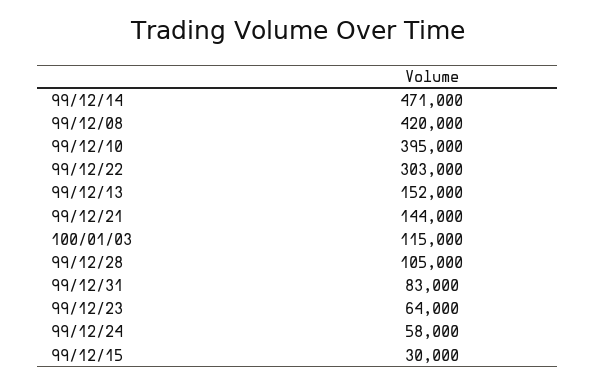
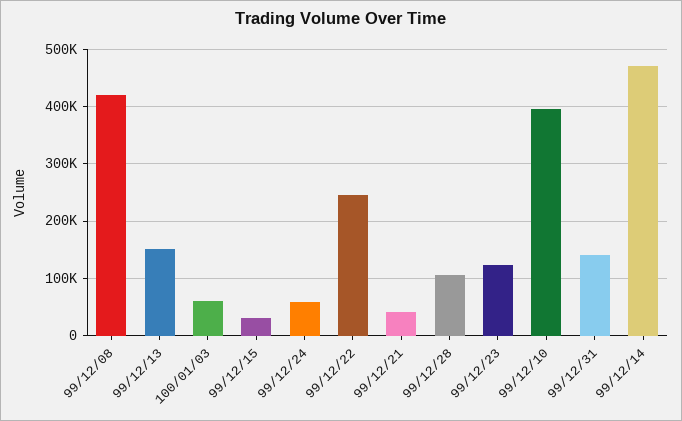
  {
    "99/12/14": 471000,
    "99/12/08": 420000,
    "99/12/10": 395000,
-   "99/12/22": 303000,
+   "99/12/22": 240000,
    "99/12/13": 152000,
-   "99/12/21": 144000,
+   "99/12/21": 40000,
-   "100/01/03": 115000,
+   "100/01/03": 60000,
    "99/12/28": 105000,
-   "99/12/31": 83000,
+   "99/12/31": 140000,
-   "99/12/23": 64000,
+   "99/12/23": 120000,
    "99/12/24": 58000,
    "99/12/15": 30000
  }

